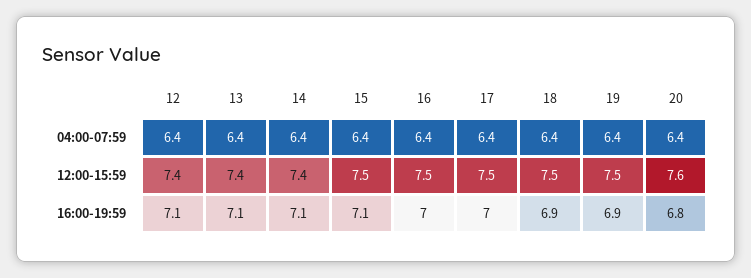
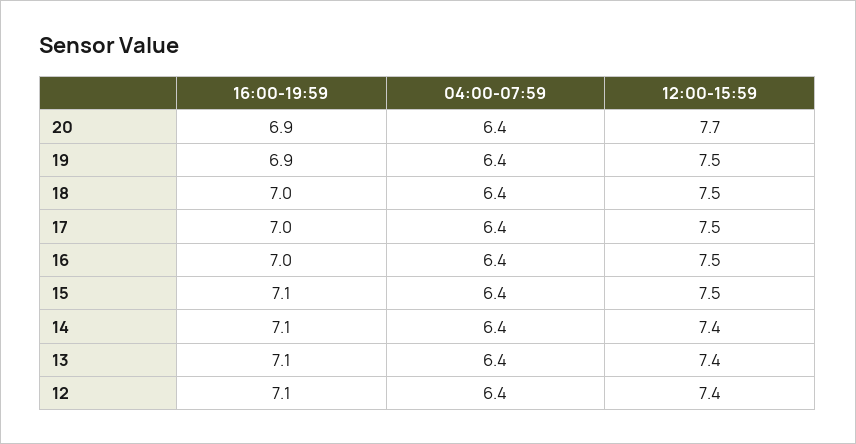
  {
    "12": {
      "04:00-07:59": 6.4,
      "12:00-15:59": 7.4,
      "16:00-19:59": 7.1
    },
    "13": {
      "04:00-07:59": 6.4,
      "12:00-15:59": 7.4,
      "16:00-19:59": 7.1
    },
    "14": {
      "04:00-07:59": 6.4,
      "12:00-15:59": 7.4,
      "16:00-19:59": 7.1
    },
    "15": {
      "04:00-07:59": 6.4,
      "12:00-15:59": 7.5,
      "16:00-19:59": 7.1
    },
    "16": {
      "04:00-07:59": 6.4,
      "12:00-15:59": 7.5,
      "16:00-19:59": 7
    },
    "17": {
      "04:00-07:59": 6.4,
      "12:00-15:59": 7.5,
      "16:00-19:59": 7
    },
    "18": {
      "04:00-07:59": 6.4,
      "12:00-15:59": 7.5,
-     "16:00-19:59": 6.9
+     "16:00-19:59": 7
    },
    "19": {
      "04:00-07:59": 6.4,
      "12:00-15:59": 7.5,
      "16:00-19:59": 6.9
    },
    "20": {
      "04:00-07:59": 6.4,
-     "12:00-15:59": 7.6,
+     "12:00-15:59": 7.7,
-     "16:00-19:59": 6.8
+     "16:00-19:59": 6.9
    }
  }

